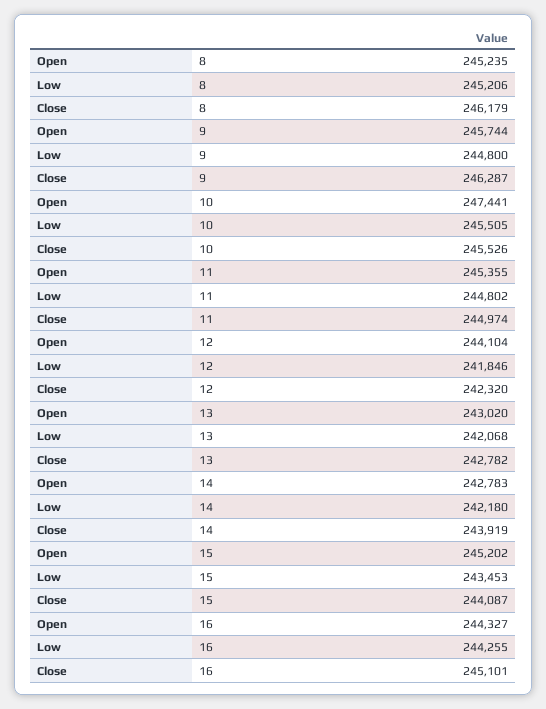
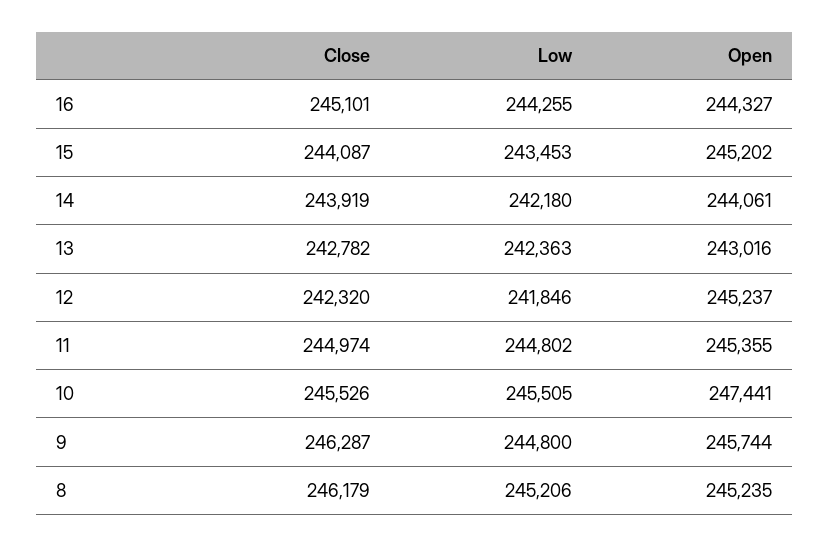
  {
    "Open": {
      "8": 245235,
      "9": 245744,
      "10": 247441,
      "11": 245355,
-     "12": 244104,
+     "12": 245237,
-     "13": 243020,
+     "13": 243016,
-     "14": 242783,
+     "14": 244061,
      "15": 245202,
      "16": 244327
    },
    "Low": {
      "8": 245206,
      "9": 244800,
      "10": 245505,
      "11": 244802,
      "12": 241846,
-     "13": 242068,
+     "13": 242363,
      "14": 242180,
      "15": 243453,
      "16": 244255
    },
    "Close": {
      "8": 246179,
      "9": 246287,
      "10": 245526,
      "11": 244974,
      "12": 242320,
      "13": 242782,
      "14": 243919,
      "15": 244087,
      "16": 245101
    }
  }

